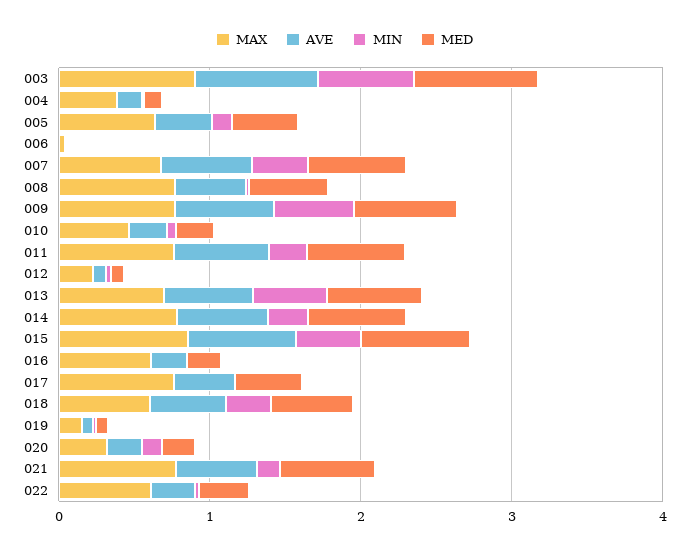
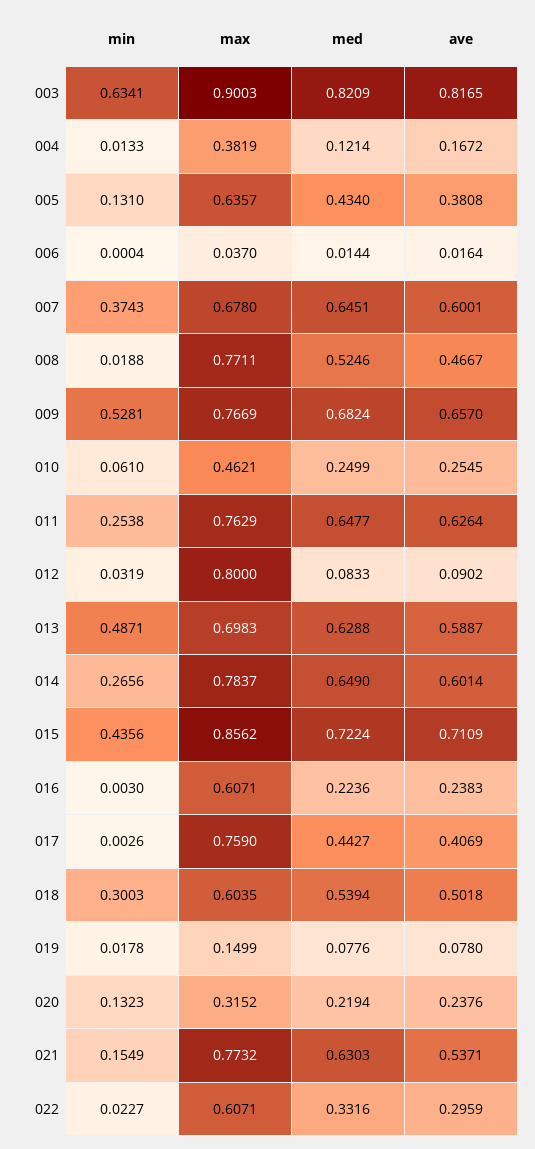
  {
    "MAX": {
      "003": 0.9003,
      "004": 0.3819,
      "005": 0.6357,
      "006": 0.037,
      "007": 0.678,
      "008": 0.7711,
      "009": 0.7669,
      "010": 0.4621,
      "011": 0.7629,
-     "012": 0.2,
+     "012": 0.8,
      "013": 0.6983,
      "014": 0.7837,
      "015": 0.8562,
      "016": 0.6071,
      "017": 0.759,
      "018": 0.6035,
      "019": 0.1499,
      "020": 0.3152,
      "021": 0.7732,
      "022": 0.6071
    },
    "AVE": {
      "003": 0.8165,
      "004": 0.1672,
      "005": 0.3808,
      "006": 0.0164,
      "007": 0.6001,
      "008": 0.4667,
      "009": 0.657,
      "010": 0.2545,
      "011": 0.6264,
      "012": 0.0902,
      "013": 0.5887,
      "014": 0.6014,
      "015": 0.7109,
      "016": 0.2383,
      "017": 0.4069,
      "018": 0.5018,
      "019": 0.078,
      "020": 0.2376,
      "021": 0.5371,
      "022": 0.2959
    },
    "MIN": {
      "003": 0.6341,
      "004": 0.0133,
      "005": 0.131,
      "006": 0.0004,
      "007": 0.3743,
      "008": 0.0188,
      "009": 0.5281,
      "010": 0.061,
      "011": 0.2538,
      "012": 0.0319,
      "013": 0.4871,
      "014": 0.2656,
      "015": 0.4356,
      "016": 0.003,
      "017": 0.0026,
      "018": 0.3003,
      "019": 0.0178,
      "020": 0.1323,
      "021": 0.1549,
      "022": 0.0227
    },
    "MED": {
      "003": 0.8209,
      "004": 0.1214,
      "005": 0.434,
      "006": 0.0144,
      "007": 0.6451,
      "008": 0.5246,
      "009": 0.6824,
      "010": 0.2499,
      "011": 0.6477,
      "012": 0.0833,
      "013": 0.6288,
      "014": 0.649,
      "015": 0.7224,
      "016": 0.2236,
      "017": 0.4427,
      "018": 0.5394,
      "019": 0.0776,
      "020": 0.2194,
      "021": 0.6303,
      "022": 0.3316
    }
  }

